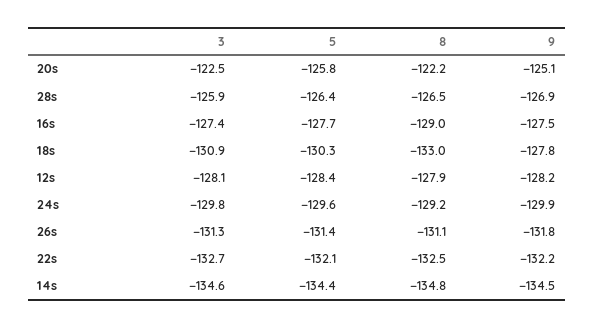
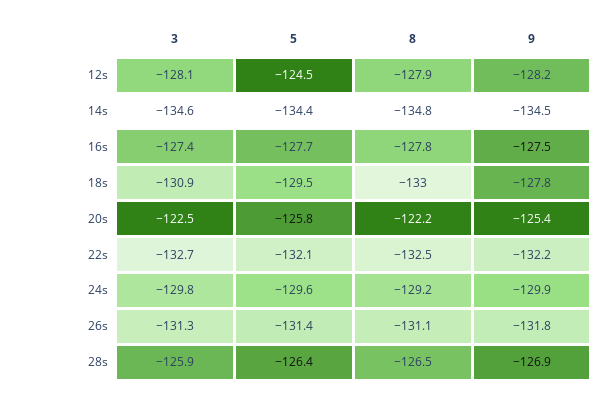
  {
    "3": {
      "20s": -122.5,
      "28s": -125.9,
      "16s": -127.4,
      "18s": -130.9,
      "12s": -128.1,
      "24s": -129.8,
      "26s": -131.3,
      "22s": -132.7,
      "14s": -134.6
    },
    "5": {
      "20s": -125.8,
      "28s": -126.4,
      "16s": -127.7,
-     "18s": -130.3,
+     "18s": -129.5,
-     "12s": -128.4,
+     "12s": -124.5,
      "24s": -129.6,
      "26s": -131.4,
      "22s": -132.1,
      "14s": -134.4
    },
    "8": {
      "20s": -122.2,
      "28s": -126.5,
-     "16s": -129,
+     "16s": -127.8,
      "18s": -133,
      "12s": -127.9,
      "24s": -129.2,
      "26s": -131.1,
      "22s": -132.5,
      "14s": -134.8
    },
    "9": {
-     "20s": -125.1,
+     "20s": -125.4,
      "28s": -126.9,
      "16s": -127.5,
      "18s": -127.8,
      "12s": -128.2,
      "24s": -129.9,
      "26s": -131.8,
      "22s": -132.2,
      "14s": -134.5
    }
  }

